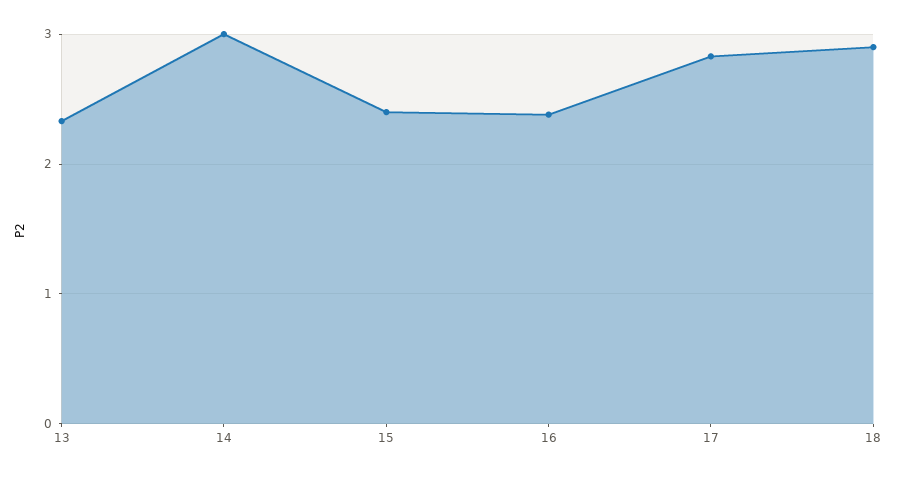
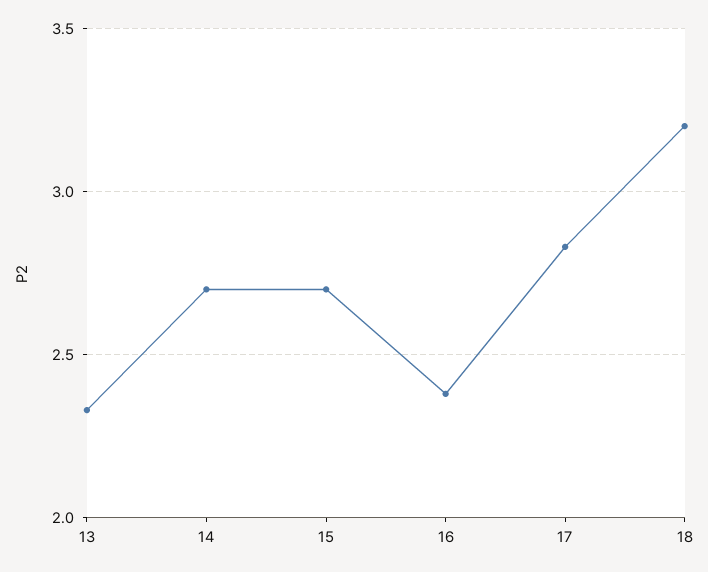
  {
    "13": 2.35,
-   "14": 3,
+   "14": 2.7,
-   "15": 2.4,
+   "15": 2.7,
    "16": 2.4,
    "17": 2.85,
-   "18": 2.9
+   "18": 3.2
  }

